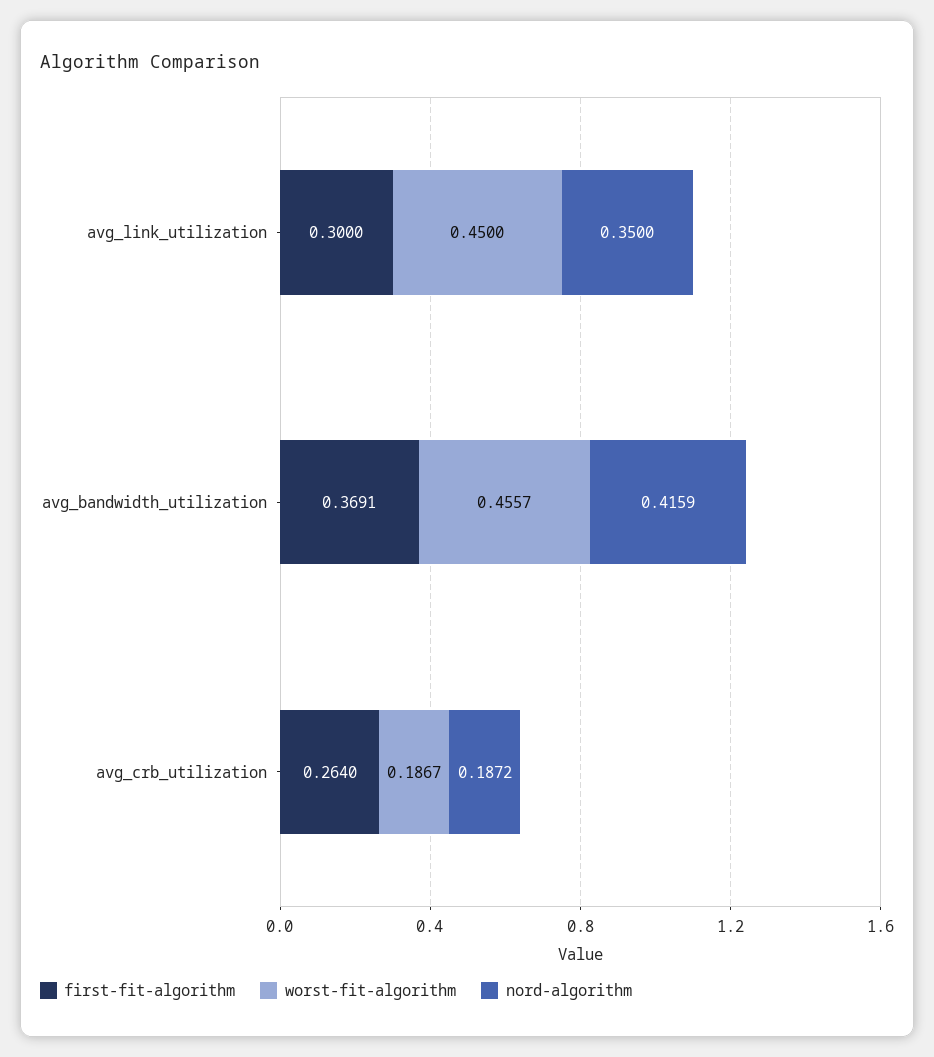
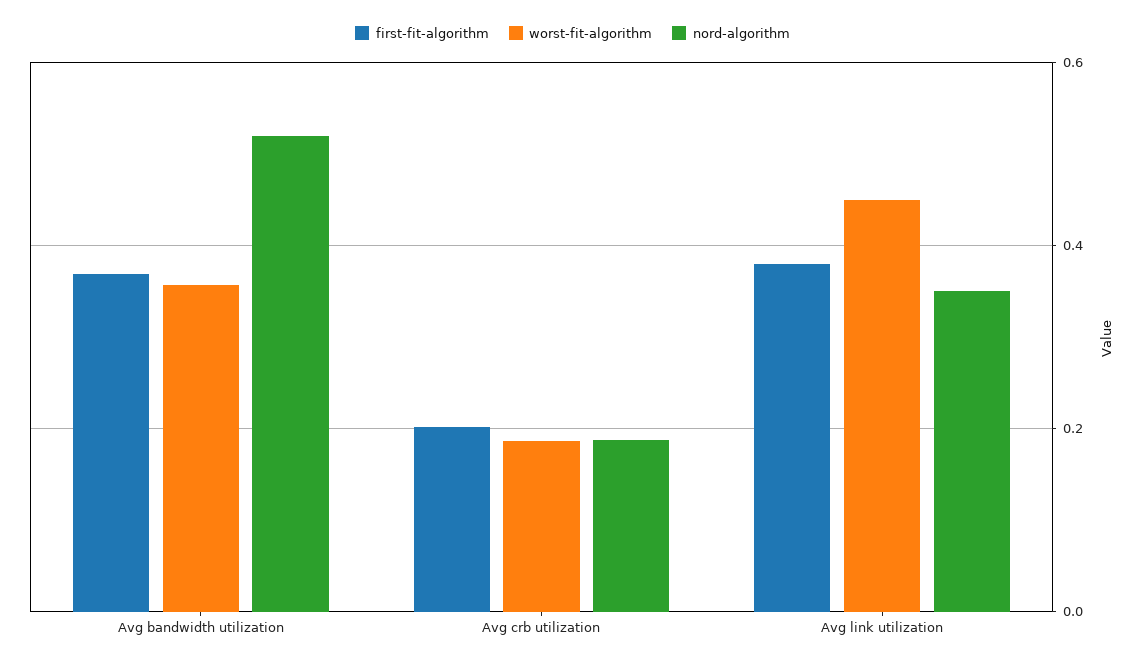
  {
    "first-fit-algorithm": {
-     "avg_link_utilization": 0.3,
+     "avg_link_utilization": 0.38,
      "avg_bandwidth_utilization": 0.3691,
-     "avg_crb_utilization": 0.264
+     "avg_crb_utilization": 0.2
    },
    "worst-fit-algorithm": {
      "avg_link_utilization": 0.45,
-     "avg_bandwidth_utilization": 0.4557,
+     "avg_bandwidth_utilization": 0.36,
      "avg_crb_utilization": 0.1867
    },
    "nord-algorithm": {
      "avg_link_utilization": 0.35,
-     "avg_bandwidth_utilization": 0.4159,
+     "avg_bandwidth_utilization": 0.52,
      "avg_crb_utilization": 0.1872
    }
  }

